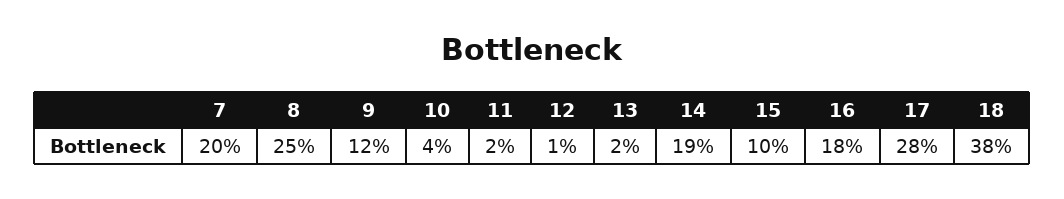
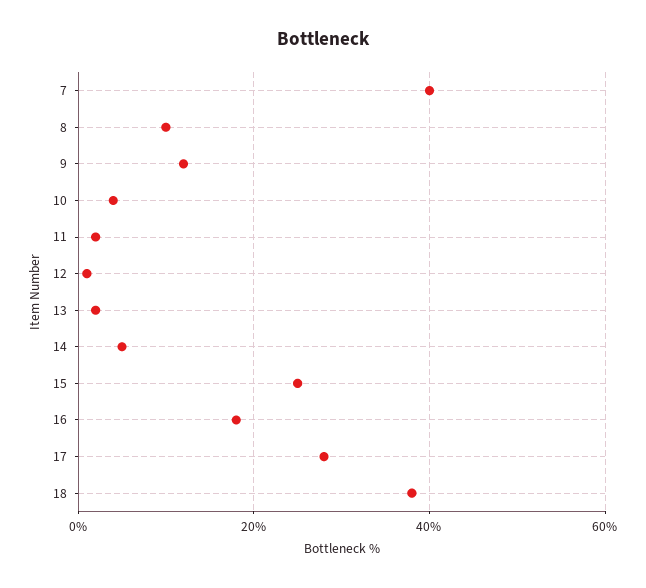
  {
-   "7": 20,
+   "7": 40,
-   "8": 25,
+   "8": 10,
    "9": 12,
    "10": 4,
    "11": 2,
    "12": 1,
    "13": 2,
-   "14": 19,
+   "14": 5,
-   "15": 10,
+   "15": 25,
    "16": 18,
    "17": 28,
    "18": 38
  }

